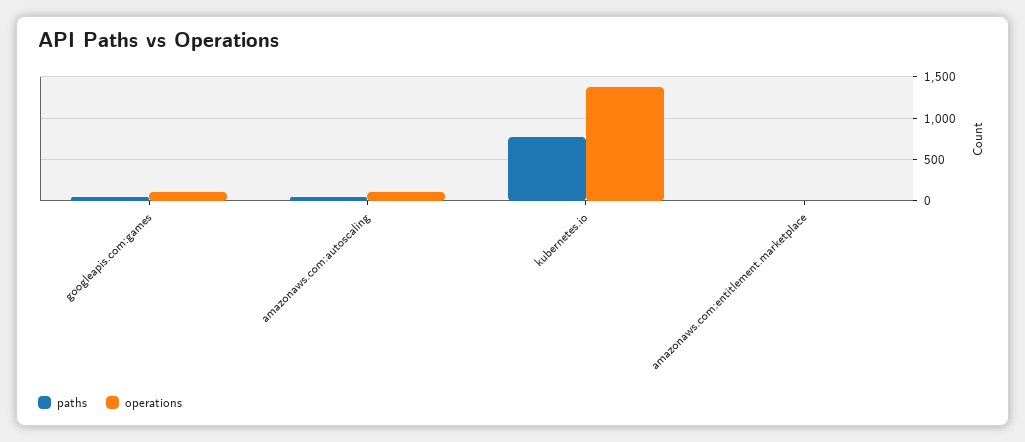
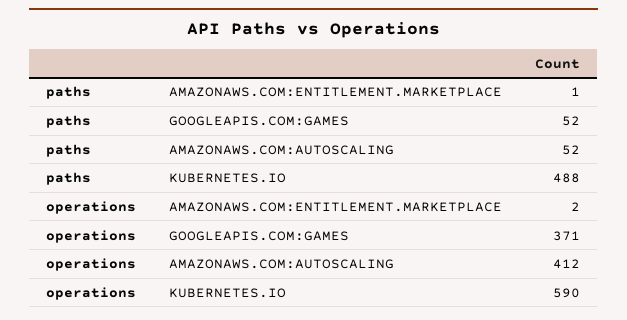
  {
    "paths": {
      "googleapis.com:games": 52,
      "amazonaws.com:autoscaling": 52,
-     "kubernetes.io": 800,
+     "kubernetes.io": 488,
      "amazonaws.com:entitlement.marketplace": 1
    },
    "operations": {
-     "googleapis.com:games": 100,
+     "googleapis.com:games": 371,
-     "amazonaws.com:autoscaling": 100,
+     "amazonaws.com:autoscaling": 412,
-     "kubernetes.io": 1400,
+     "kubernetes.io": 590,
      "amazonaws.com:entitlement.marketplace": 2
    }
  }

